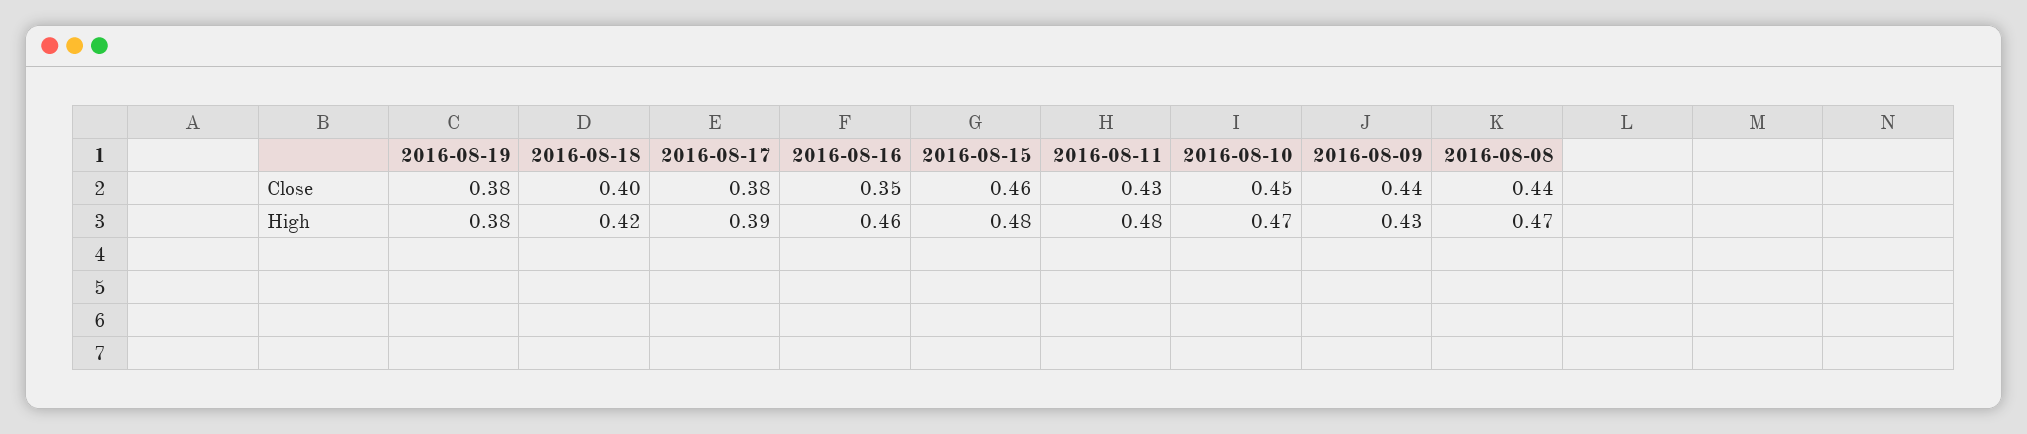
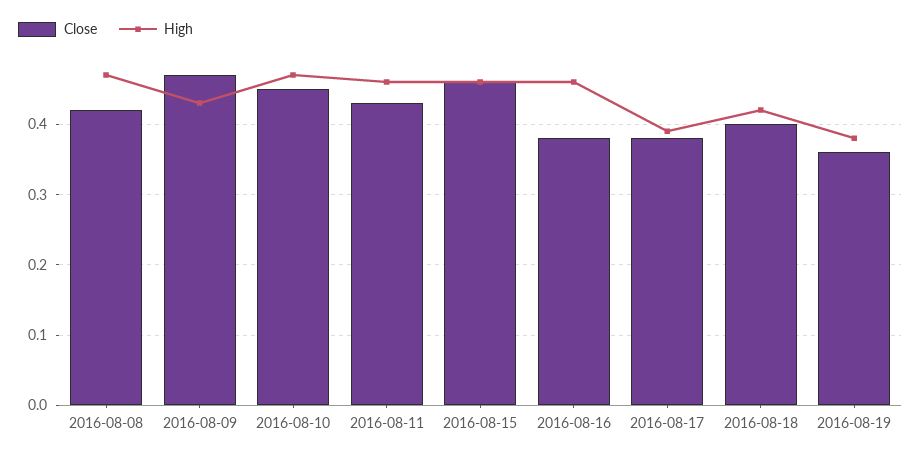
  {
    "Close": {
-     "2016-08-19": 0.38,
+     "2016-08-19": 0.36,
      "2016-08-18": 0.4,
      "2016-08-17": 0.38,
-     "2016-08-16": 0.35,
+     "2016-08-16": 0.38,
      "2016-08-15": 0.46,
      "2016-08-11": 0.43,
      "2016-08-10": 0.45,
-     "2016-08-09": 0.44,
+     "2016-08-09": 0.47,
-     "2016-08-08": 0.44
+     "2016-08-08": 0.42
    },
    "High": {
      "2016-08-19": 0.38,
      "2016-08-18": 0.42,
      "2016-08-17": 0.39,
      "2016-08-16": 0.46,
-     "2016-08-15": 0.48,
+     "2016-08-15": 0.46,
-     "2016-08-11": 0.48,
+     "2016-08-11": 0.46,
      "2016-08-10": 0.47,
      "2016-08-09": 0.43,
      "2016-08-08": 0.47
    }
  }

